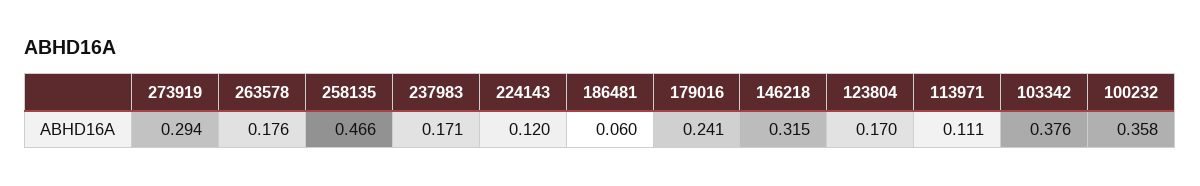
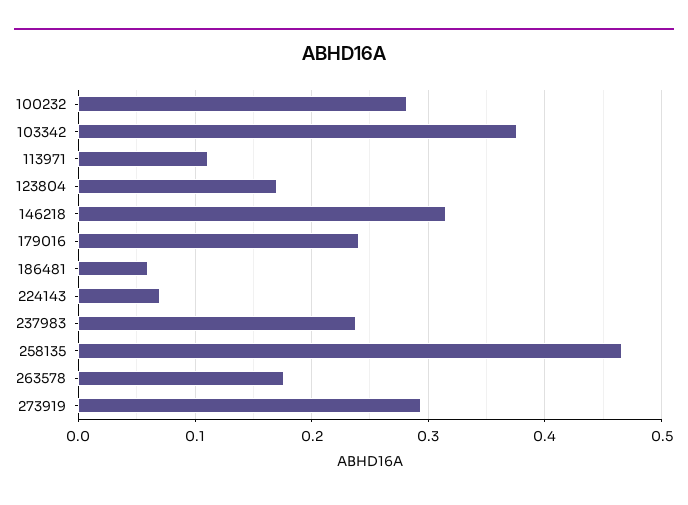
  {
    "273919": 0.294,
    "263578": 0.176,
    "258135": 0.466,
-   "237983": 0.171,
+   "237983": 0.24,
-   "224143": 0.12,
+   "224143": 0.07,
    "186481": 0.06,
    "179016": 0.241,
    "146218": 0.315,
    "123804": 0.17,
    "113971": 0.111,
    "103342": 0.376,
-   "100232": 0.358
+   "100232": 0.28
  }

